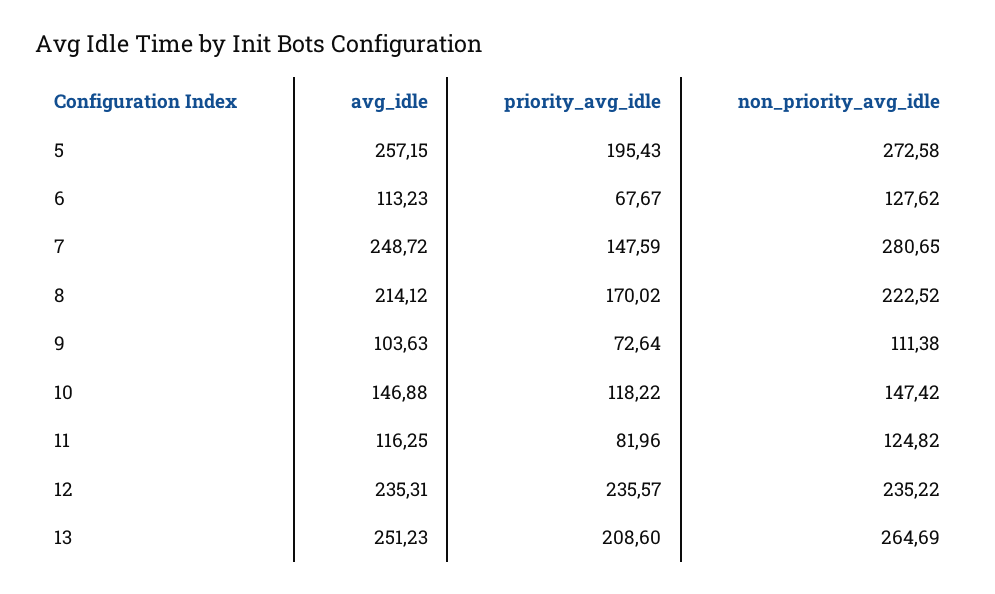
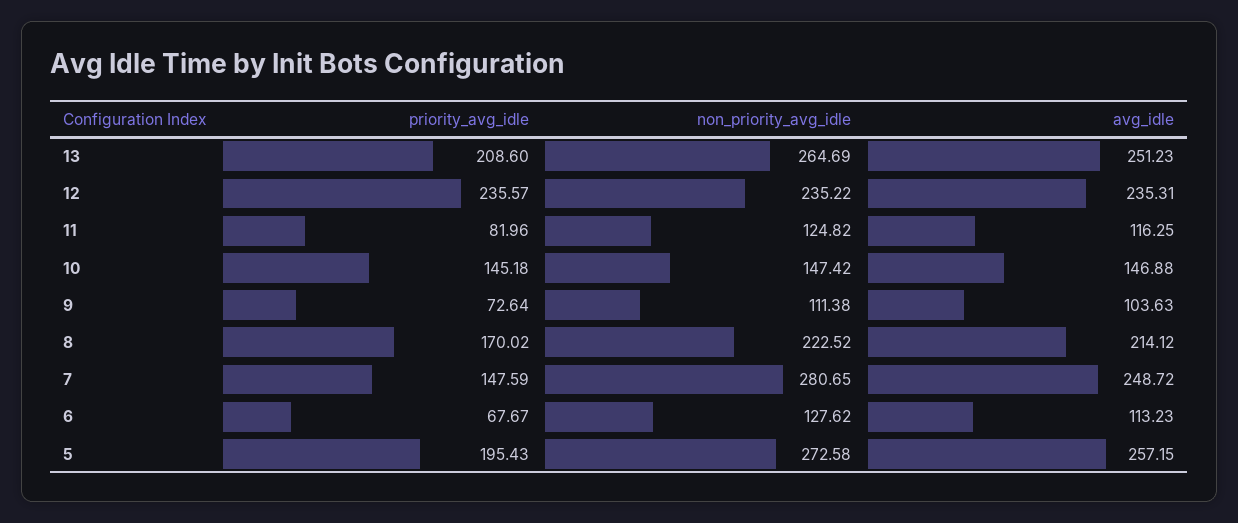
  {
    "avg_idle": {
      "5": 257.15,
      "6": 113.23,
      "7": 248.72,
      "8": 214.12,
      "9": 103.63,
      "10": 146.88,
      "11": 116.25,
      "12": 235.31,
      "13": 251.23
    },
    "priority_avg_idle": {
      "5": 195.43,
      "6": 67.67,
      "7": 147.59,
      "8": 170.02,
      "9": 72.64,
-     "10": 118.22,
+     "10": 145.18,
      "11": 81.96,
      "12": 235.57,
      "13": 208.6
    },
    "non_priority_avg_idle": {
      "5": 272.58,
      "6": 127.62,
      "7": 280.65,
      "8": 222.52,
      "9": 111.38,
      "10": 147.42,
      "11": 124.82,
      "12": 235.22,
      "13": 264.69
    }
  }

